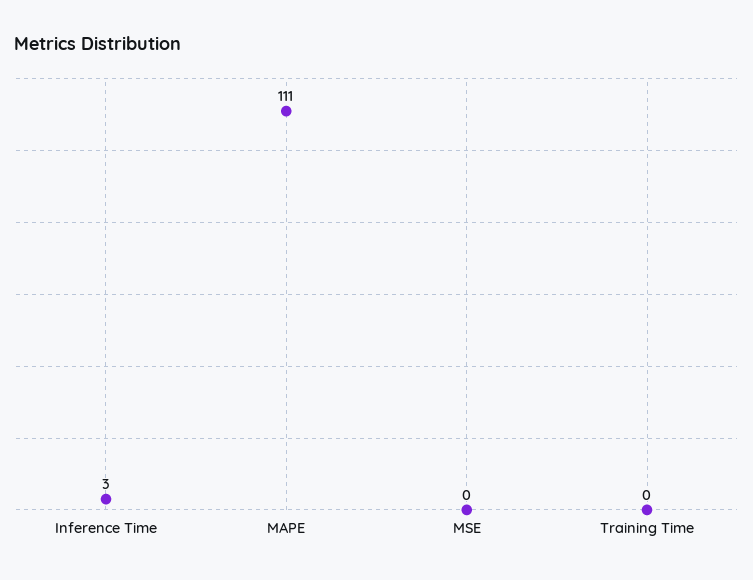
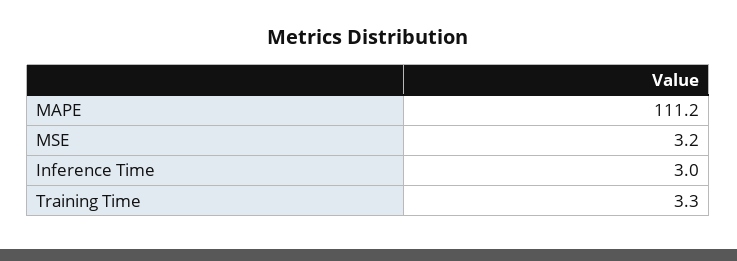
  {
    "Inference Time": 3,
    "MAPE": 111.2,
-   "MSE": 0,
+   "MSE": 3.2,
-   "Training Time": 0
+   "Training Time": 3.3
  }

